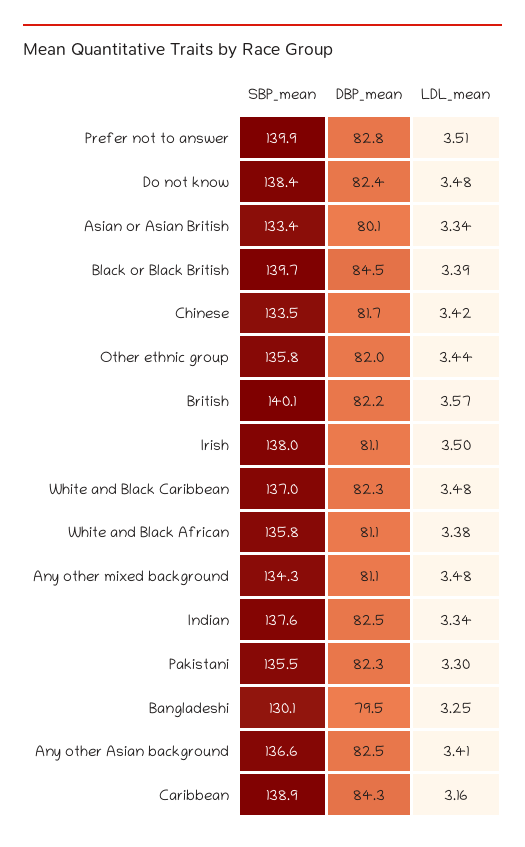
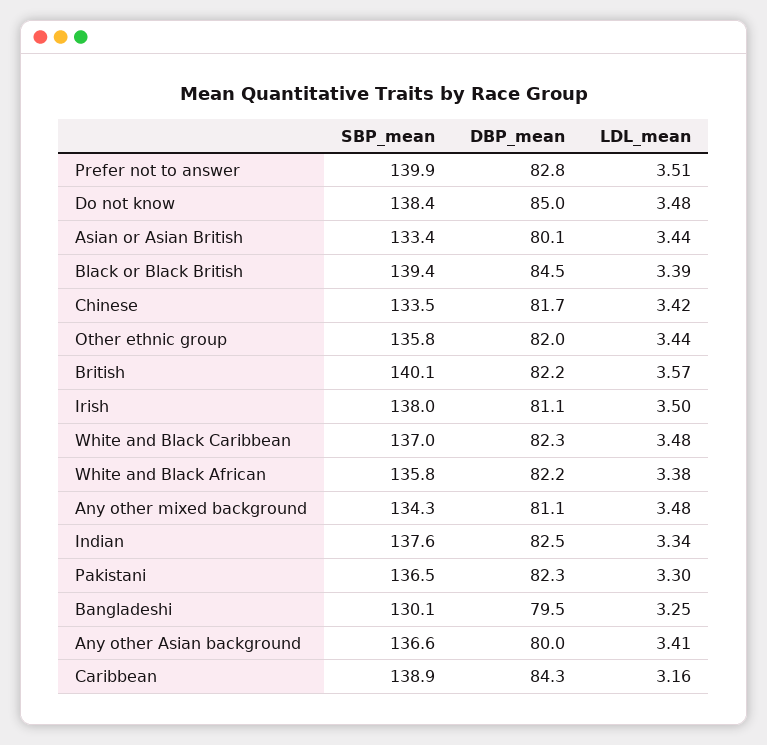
  {
    "SBP_mean": {
      "Prefer not to answer": 139.9,
      "Do not know": 138.4,
      "Asian or Asian British": 133.4,
-     "Black or Black British": 139.7,
+     "Black or Black British": 139.4,
      "Chinese": 133.5,
      "Other ethnic group": 135.8,
      "British": 140.1,
      "Irish": 138,
      "White and Black Caribbean": 137,
      "White and Black African": 135.8,
      "Any other mixed background": 134.3,
      "Indian": 137.6,
-     "Pakistani": 135.5,
+     "Pakistani": 136.5,
      "Bangladeshi": 130.1,
      "Any other Asian background": 136.6,
      "Caribbean": 138.9
    },
    "DBP_mean": {
      "Prefer not to answer": 82.8,
-     "Do not know": 82.4,
+     "Do not know": 85,
      "Asian or Asian British": 80.1,
      "Black or Black British": 84.5,
      "Chinese": 81.7,
      "Other ethnic group": 82,
      "British": 82.2,
      "Irish": 81.1,
      "White and Black Caribbean": 82.3,
-     "White and Black African": 81.1,
+     "White and Black African": 82.2,
      "Any other mixed background": 81.1,
      "Indian": 82.5,
      "Pakistani": 82.3,
      "Bangladeshi": 79.5,
-     "Any other Asian background": 82.5,
+     "Any other Asian background": 80,
      "Caribbean": 84.3
    },
    "LDL_mean": {
      "Prefer not to answer": 3.51,
      "Do not know": 3.48,
-     "Asian or Asian British": 3.34,
+     "Asian or Asian British": 3.44,
      "Black or Black British": 3.39,
      "Chinese": 3.42,
      "Other ethnic group": 3.44,
      "British": 3.57,
      "Irish": 3.5,
      "White and Black Caribbean": 3.48,
      "White and Black African": 3.38,
      "Any other mixed background": 3.48,
      "Indian": 3.34,
      "Pakistani": 3.3,
      "Bangladeshi": 3.25,
      "Any other Asian background": 3.41,
      "Caribbean": 3.16
    }
  }

